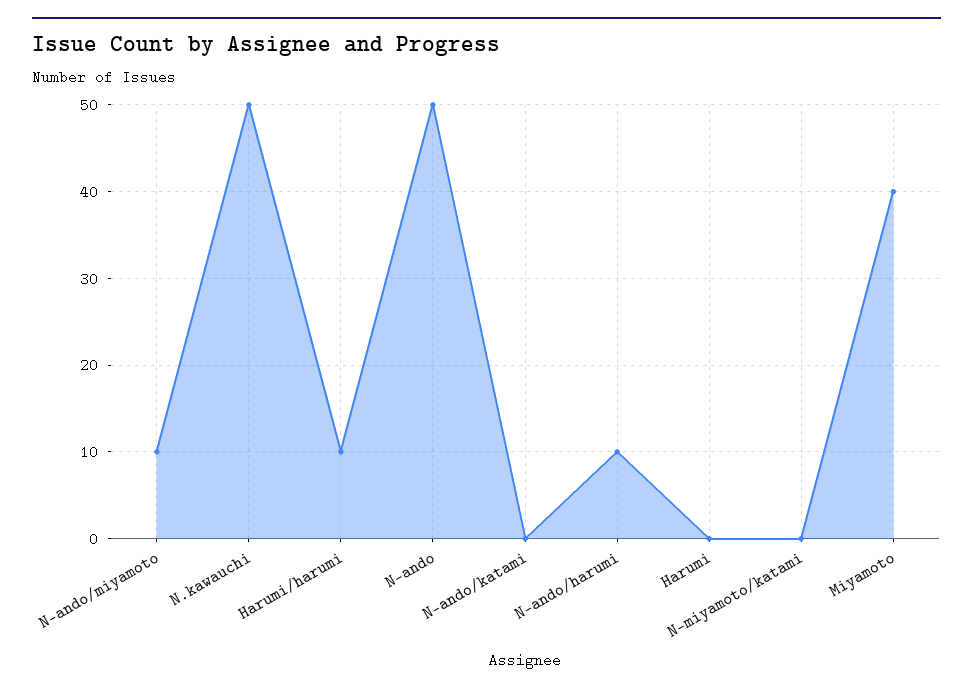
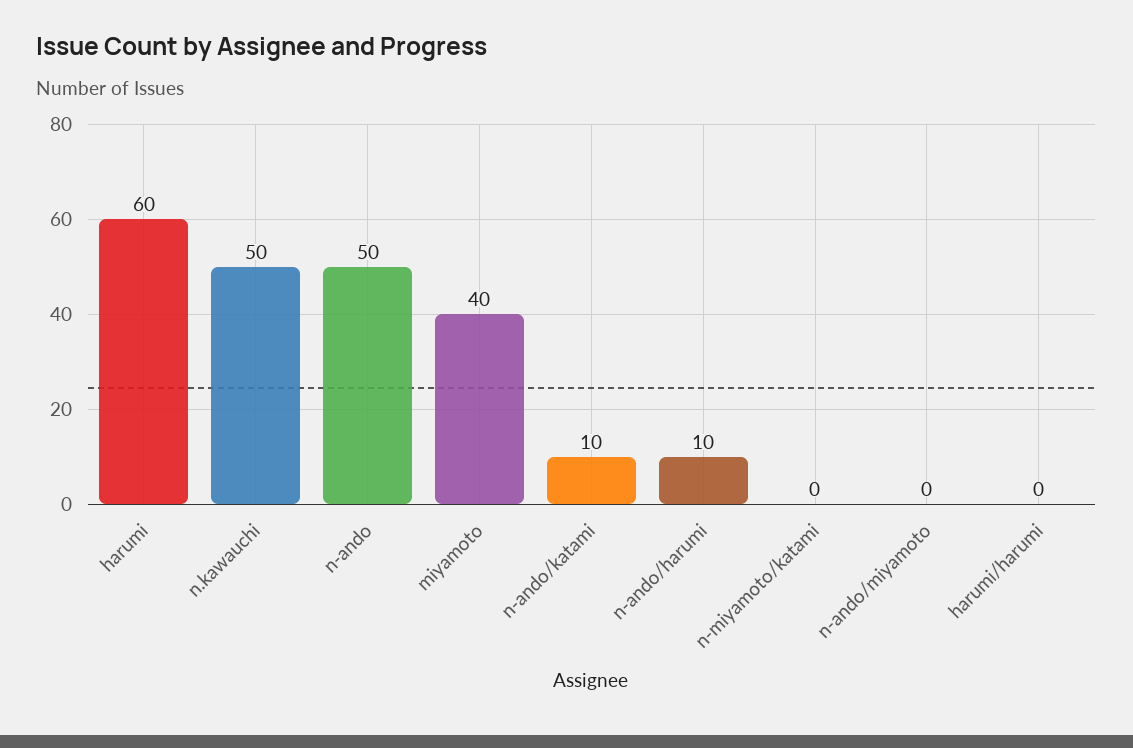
  {
-   "N-ando/miyamoto": 10,
+   "N-ando/miyamoto": 0,
    "N.kawauchi": 50,
-   "Harumi/harumi": 10,
+   "Harumi/harumi": 0,
    "N-ando": 50,
-   "N-ando/katami": 0,
+   "N-ando/katami": 10,
    "N-ando/harumi": 10,
-   "Harumi": 0,
+   "Harumi": 60,
    "N-miyamoto/katami": 0,
    "Miyamoto": 40
  }

